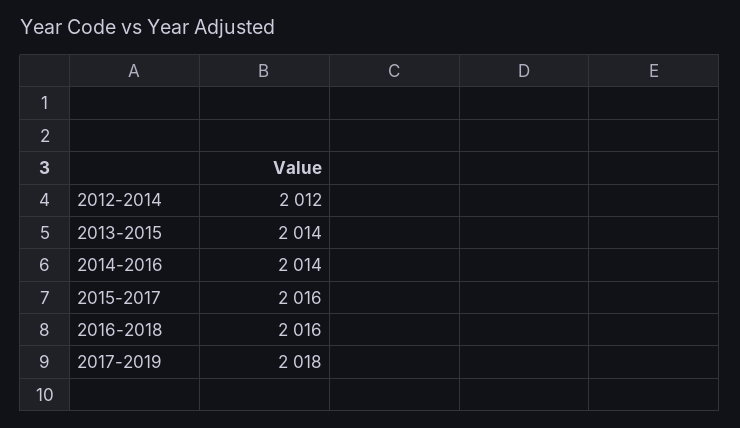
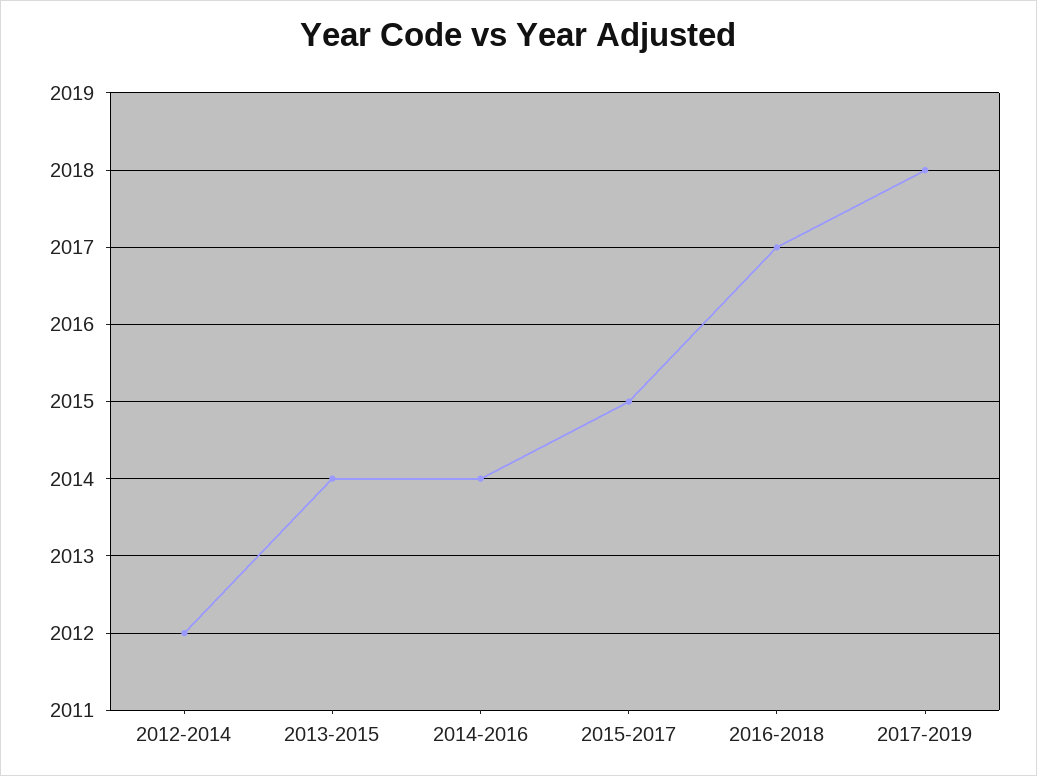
  {
    "2012-2014": 2012,
    "2013-2015": 2014,
    "2014-2016": 2014,
-   "2015-2017": 2016,
+   "2015-2017": 2015,
-   "2016-2018": 2016,
+   "2016-2018": 2017,
    "2017-2019": 2018
  }

